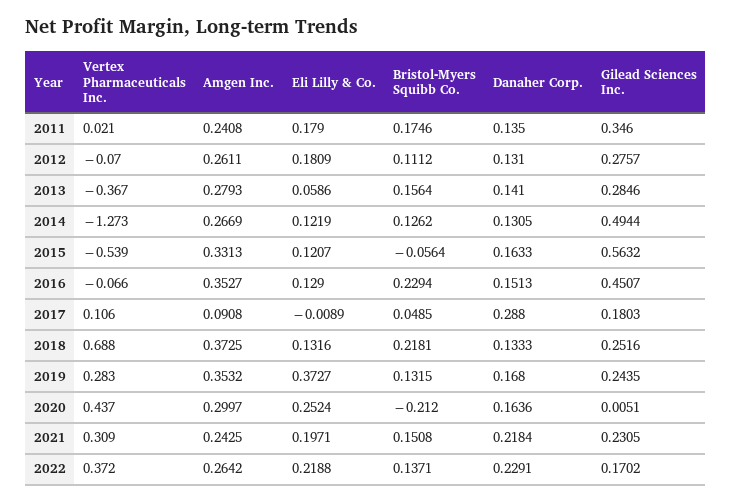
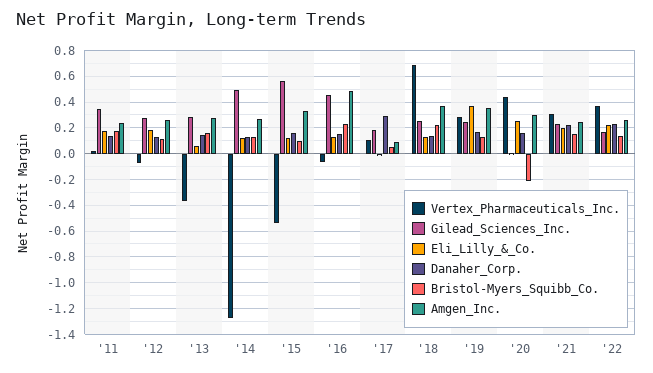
  {
    "Vertex Pharmaceuticals Inc.": {
      "2011": 0.021,
      "2012": -0.07,
      "2013": -0.367,
      "2014": -1.273,
      "2015": -0.539,
      "2016": -0.066,
      "2017": 0.106,
      "2018": 0.688,
      "2019": 0.283,
      "2020": 0.437,
      "2021": 0.309,
      "2022": 0.372
    },
    "Amgen Inc.": {
      "2011": 0.2408,
      "2012": 0.2611,
      "2013": 0.2793,
      "2014": 0.2669,
      "2015": 0.3313,
-     "2016": 0.3527,
+     "2016": 0.5,
      "2017": 0.0908,
      "2018": 0.3725,
      "2019": 0.3532,
      "2020": 0.2997,
      "2021": 0.2425,
      "2022": 0.2642
    },
    "Eli Lilly & Co.": {
      "2011": 0.179,
      "2012": 0.1809,
      "2013": 0.0586,
      "2014": 0.1219,
      "2015": 0.1207,
      "2016": 0.129,
      "2017": -0.0089,
      "2018": 0.1316,
      "2019": 0.3727,
      "2020": 0.2524,
      "2021": 0.1971,
      "2022": 0.2188
    },
    "Bristol-Myers Squibb Co.": {
      "2011": 0.1746,
      "2012": 0.1112,
      "2013": 0.1564,
      "2014": 0.1262,
-     "2015": -0.0564,
+     "2015": 0.1,
      "2016": 0.2294,
      "2017": 0.0485,
      "2018": 0.2181,
      "2019": 0.1315,
      "2020": -0.212,
      "2021": 0.1508,
      "2022": 0.1371
    },
    "Danaher Corp.": {
      "2011": 0.135,
      "2012": 0.131,
      "2013": 0.141,
      "2014": 0.1305,
      "2015": 0.1633,
      "2016": 0.1513,
      "2017": 0.288,
      "2018": 0.1333,
      "2019": 0.168,
      "2020": 0.1636,
      "2021": 0.2184,
      "2022": 0.2291
    },
    "Gilead Sciences Inc.": {
      "2011": 0.346,
      "2012": 0.2757,
      "2013": 0.2846,
      "2014": 0.4944,
      "2015": 0.5632,
      "2016": 0.4507,
      "2017": 0.1803,
      "2018": 0.2516,
      "2019": 0.2435,
      "2020": 0.0051,
      "2021": 0.2305,
      "2022": 0.1702
    }
  }

